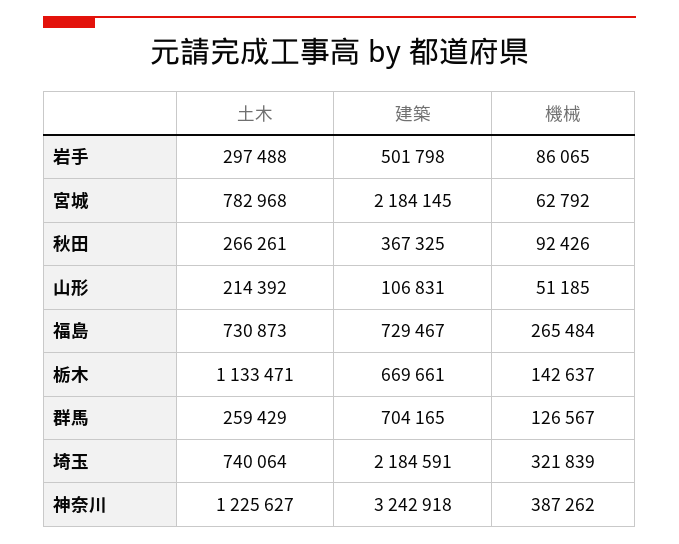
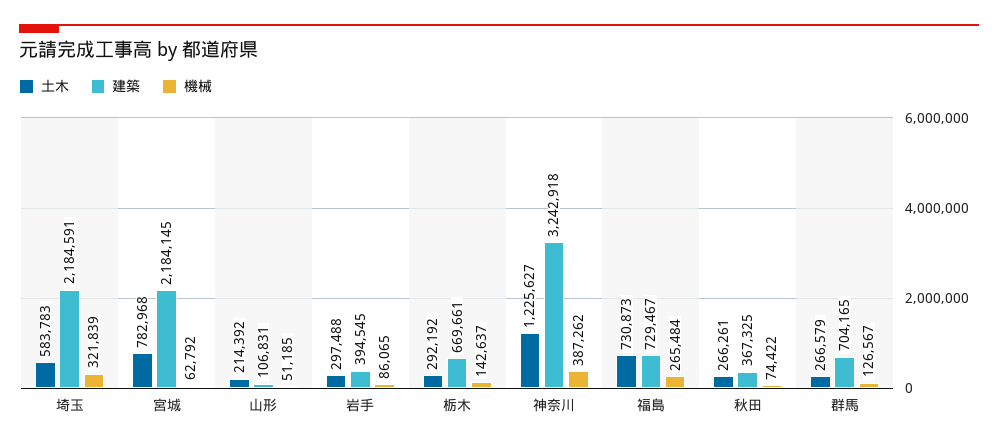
  {
    "土木": {
      "岩手": 297488,
      "宮城": 782968,
      "秋田": 266261,
      "山形": 214392,
      "福島": 730873,
-     "栃木": 1133471,
+     "栃木": 292192,
-     "群馬": 259429,
+     "群馬": 266579,
-     "埼玉": 740064,
+     "埼玉": 583783,
      "神奈川": 1225627
    },
    "建築": {
-     "岩手": 501798,
+     "岩手": 394545,
      "宮城": 2184145,
      "秋田": 367325,
      "山形": 106831,
      "福島": 729467,
      "栃木": 669661,
      "群馬": 704165,
      "埼玉": 2184591,
      "神奈川": 3242918
    },
    "機械": {
      "岩手": 86065,
      "宮城": 62792,
-     "秋田": 92426,
+     "秋田": 74422,
      "山形": 51185,
      "福島": 265484,
      "栃木": 142637,
      "群馬": 126567,
      "埼玉": 321839,
      "神奈川": 387262
    }
  }

